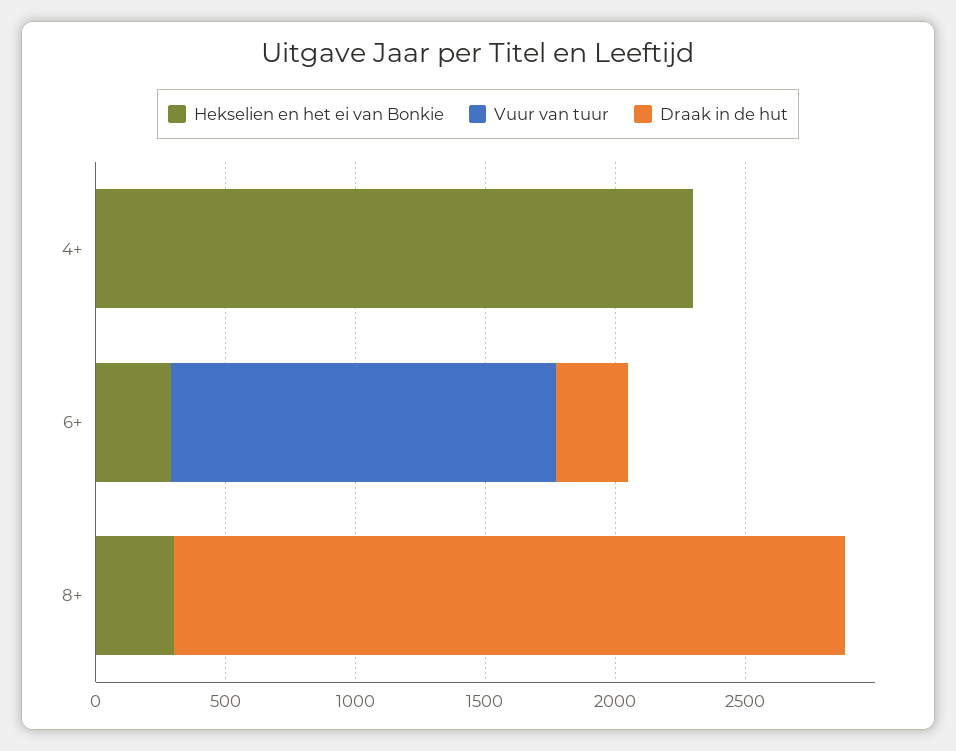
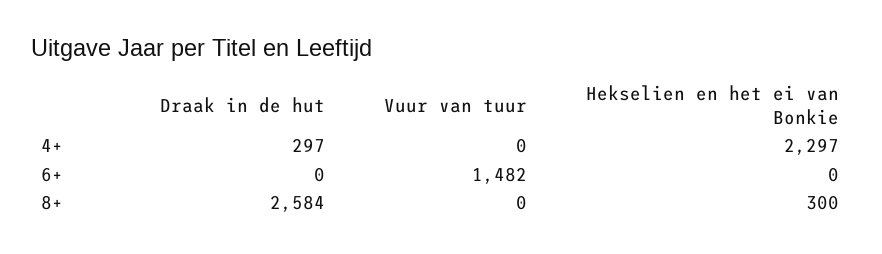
  {
    "Hekselien en het ei van Bonkie": {
      "4+": 2297,
-     "6+": 300,
+     "6+": 0,
      "8+": 300
    },
    "Vuur van tuur": {
      "4+": 0,
      "6+": 1482,
      "8+": 0
    },
    "Draak in de hut": {
-     "4+": 0,
+     "4+": 297,
-     "6+": 300,
+     "6+": 0,
      "8+": 2584
    }
  }

